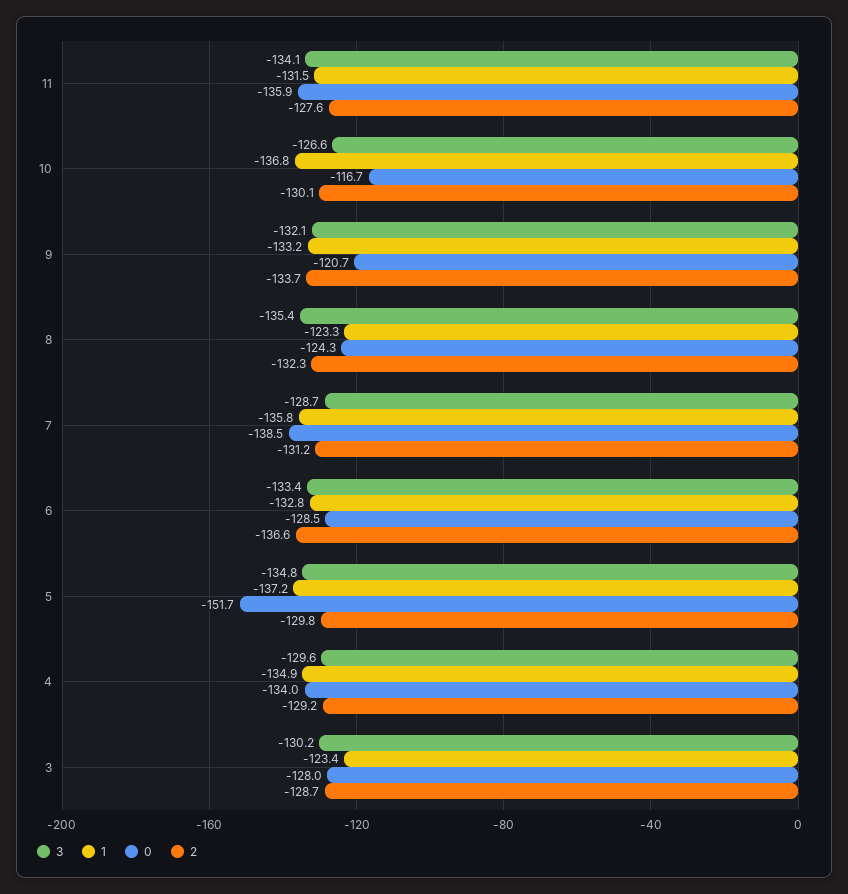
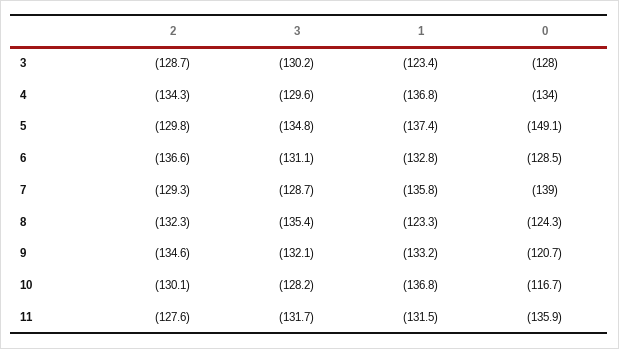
  {
    "3": {
-     "11": -134.1,
+     "11": -131.7,
-     "10": -126.6,
+     "10": -128.2,
      "9": -132.1,
      "8": -135.4,
      "7": -128.7,
-     "6": -133.4,
+     "6": -131.1,
      "5": -134.8,
      "4": -129.6,
      "3": -130.2
    },
    "1": {
      "11": -131.5,
      "10": -136.8,
      "9": -133.2,
      "8": -123.3,
      "7": -135.8,
      "6": -132.8,
-     "5": -137.2,
+     "5": -137.4,
-     "4": -134.9,
+     "4": -136.8,
      "3": -123.4
    },
    "0": {
      "11": -135.9,
      "10": -116.7,
      "9": -120.7,
      "8": -124.3,
-     "7": -138.5,
+     "7": -139,
      "6": -128.5,
-     "5": -151.7,
+     "5": -149.1,
      "4": -134,
      "3": -128
    },
    "2": {
      "11": -127.6,
      "10": -130.1,
-     "9": -133.7,
+     "9": -134.6,
      "8": -132.3,
-     "7": -131.2,
+     "7": -129.3,
      "6": -136.6,
      "5": -129.8,
-     "4": -129.2,
+     "4": -134.3,
      "3": -128.7
    }
  }

